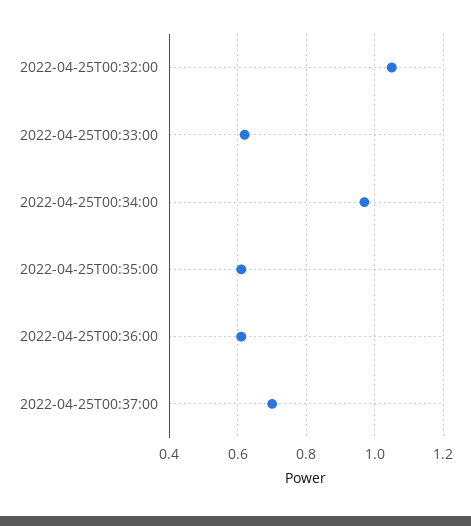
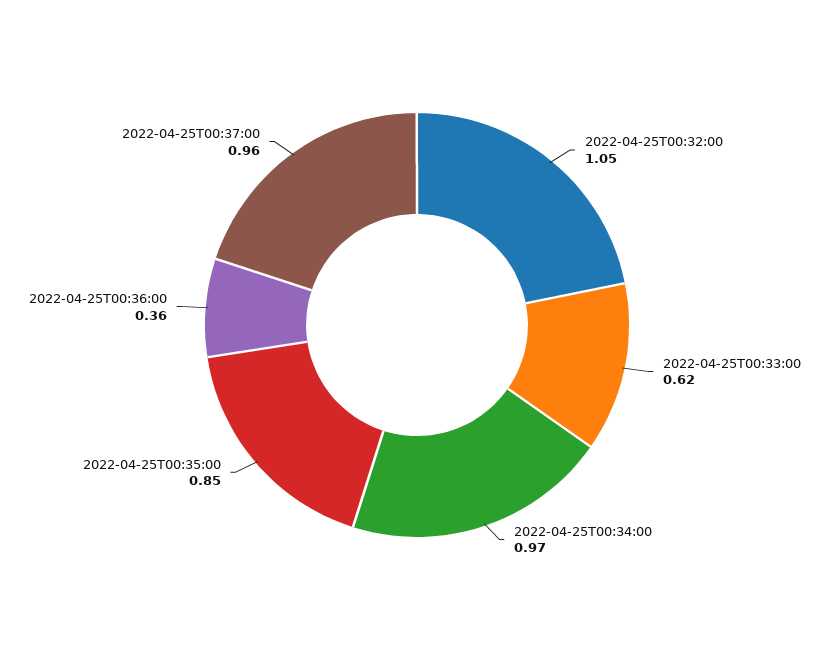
  {
    "2022-04-25T00:32:00": 1.05,
    "2022-04-25T00:33:00": 0.62,
    "2022-04-25T00:34:00": 0.97,
-   "2022-04-25T00:35:00": 0.6,
+   "2022-04-25T00:35:00": 0.85,
-   "2022-04-25T00:36:00": 0.6,
+   "2022-04-25T00:36:00": 0.36,
-   "2022-04-25T00:37:00": 0.7
+   "2022-04-25T00:37:00": 0.96
  }

